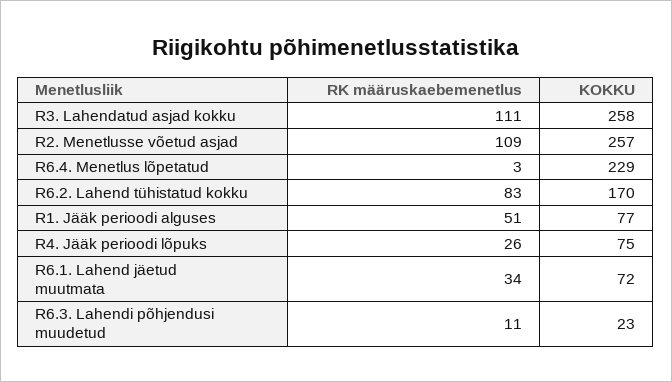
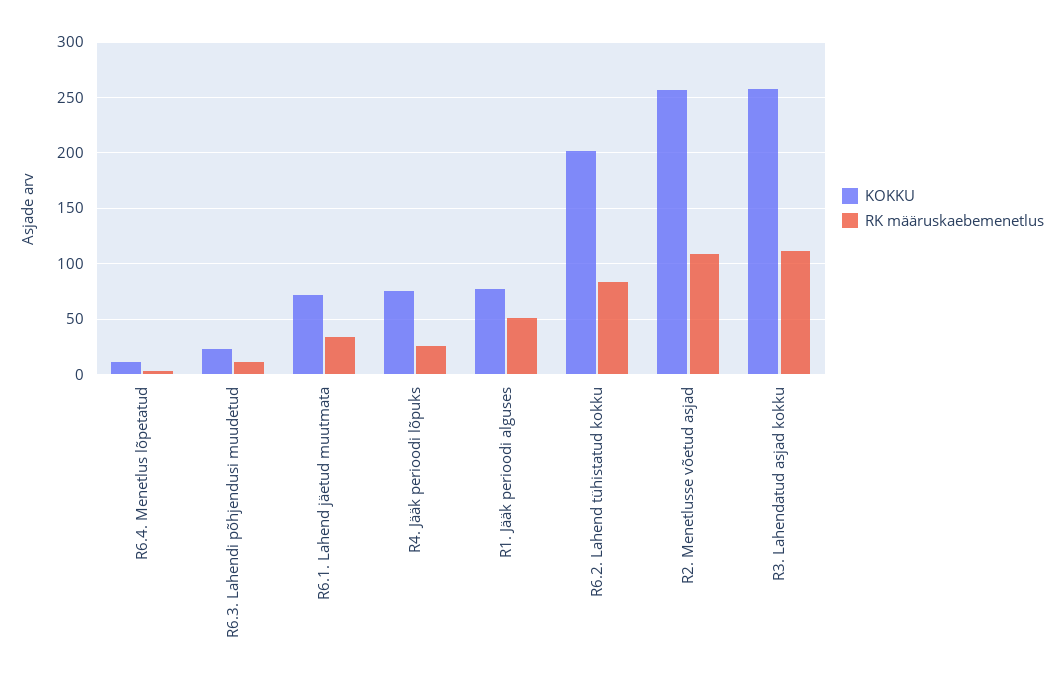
  {
    "RK määruskaebemenetlus": {
      "R3. Lahendatud asjad kokku": 111,
      "R2. Menetlusse võetud asjad": 109,
      "R6.4. Menetlus lõpetatud": 3,
      "R6.2. Lahend tühistatud kokku": 83,
      "R1. Jääk perioodi alguses": 51,
      "R4. Jääk perioodi lõpuks": 26,
      "R6.1. Lahend jäetud muutmata": 34,
      "R6.3. Lahendi põhjendusi muudetud": 11
    },
    "KOKKU": {
      "R3. Lahendatud asjad kokku": 258,
      "R2. Menetlusse võetud asjad": 257,
-     "R6.4. Menetlus lõpetatud": 229,
+     "R6.4. Menetlus lõpetatud": 10,
-     "R6.2. Lahend tühistatud kokku": 170,
+     "R6.2. Lahend tühistatud kokku": 200,
      "R1. Jääk perioodi alguses": 77,
      "R4. Jääk perioodi lõpuks": 75,
      "R6.1. Lahend jäetud muutmata": 72,
      "R6.3. Lahendi põhjendusi muudetud": 23
    }
  }

